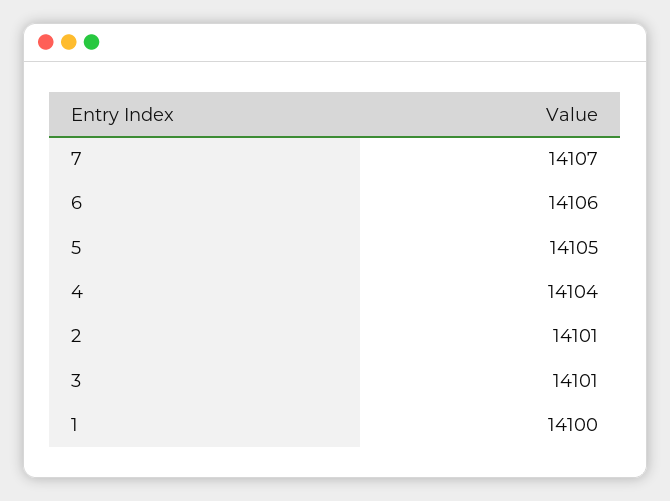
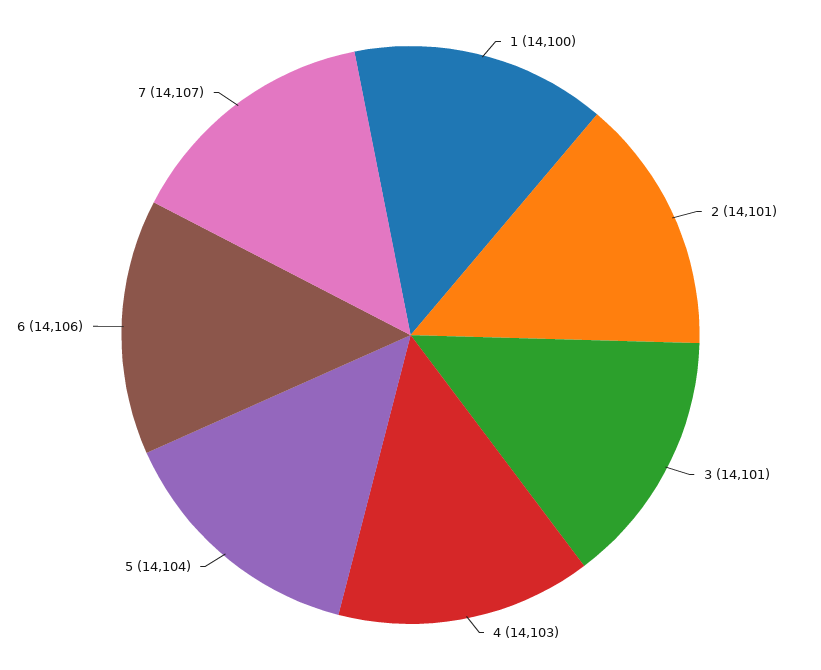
  {
    "7": 14107,
    "6": 14106,
-   "5": 14105,
+   "5": 14104,
-   "4": 14104,
+   "4": 14103,
    "2": 14101,
    "3": 14101,
    "1": 14100
  }

